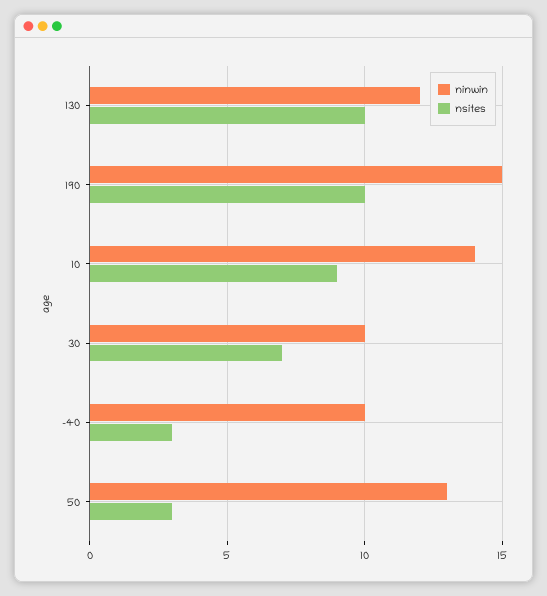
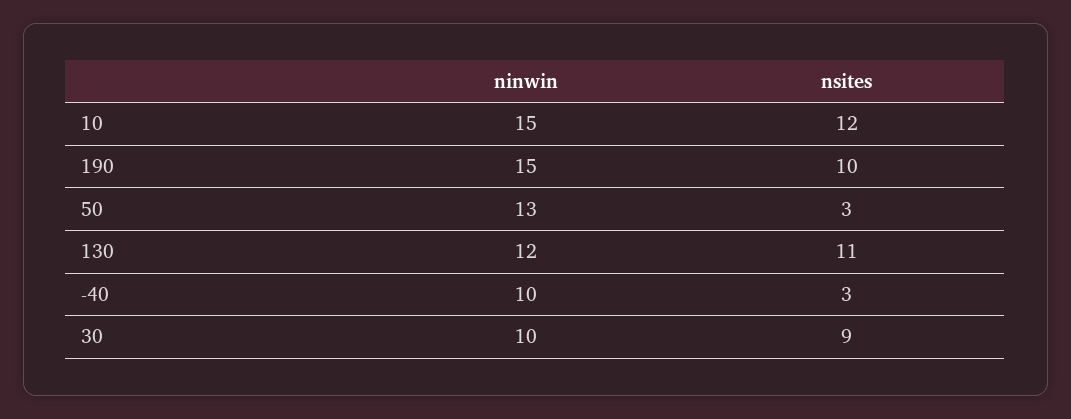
  {
    "ninwin": {
      "130": 12,
      "190": 15,
-     "10": 14,
+     "10": 15,
      "30": 10,
      "-40": 10,
      "50": 13
    },
    "nsites": {
-     "130": 10,
+     "130": 11,
      "190": 10,
-     "10": 9,
+     "10": 12,
-     "30": 7,
+     "30": 9,
      "-40": 3,
      "50": 3
    }
  }

